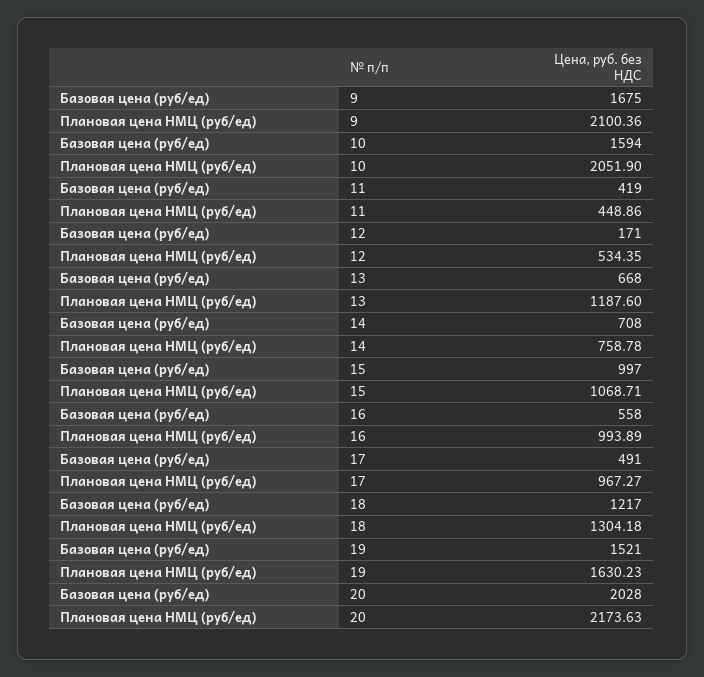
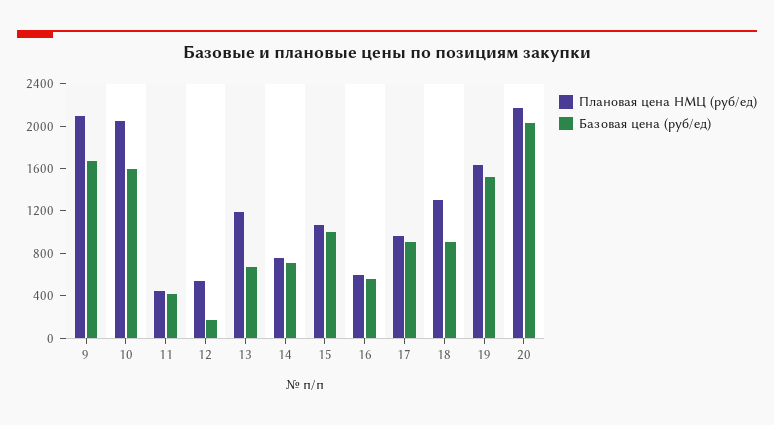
  {
    "Базовая цена (руб/ед)": {
      "9": 1675,
      "10": 1594,
      "11": 419,
      "12": 171,
      "13": 668,
      "14": 708,
      "15": 997,
      "16": 558,
-     "17": 491,
+     "17": 900,
-     "18": 1217,
+     "18": 900,
      "19": 1521,
      "20": 2028
    },
    "Плановая цена НМЦ (руб/ед)": {
      "9": 2100.36,
      "10": 2051.9,
      "11": 448.86,
      "12": 534.35,
      "13": 1187.6,
      "14": 758.78,
      "15": 1068.71,
-     "16": 993.89,
+     "16": 600,
      "17": 967.27,
      "18": 1304.18,
      "19": 1630.23,
      "20": 2173.63
    }
  }

